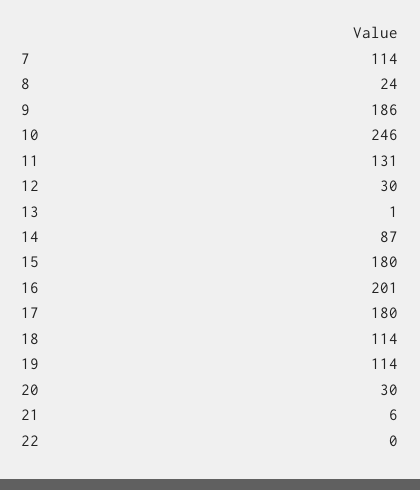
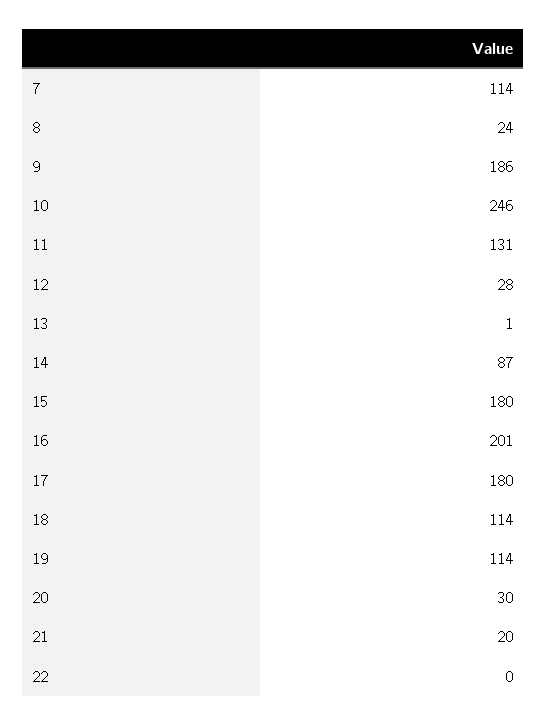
  {
    "7": 114,
    "8": 24,
    "9": 186,
    "10": 246,
    "11": 131,
-   "12": 30,
+   "12": 28,
    "13": 1,
    "14": 87,
    "15": 180,
    "16": 201,
    "17": 180,
    "18": 114,
    "19": 114,
    "20": 30,
-   "21": 6,
+   "21": 20,
    "22": 0
  }

